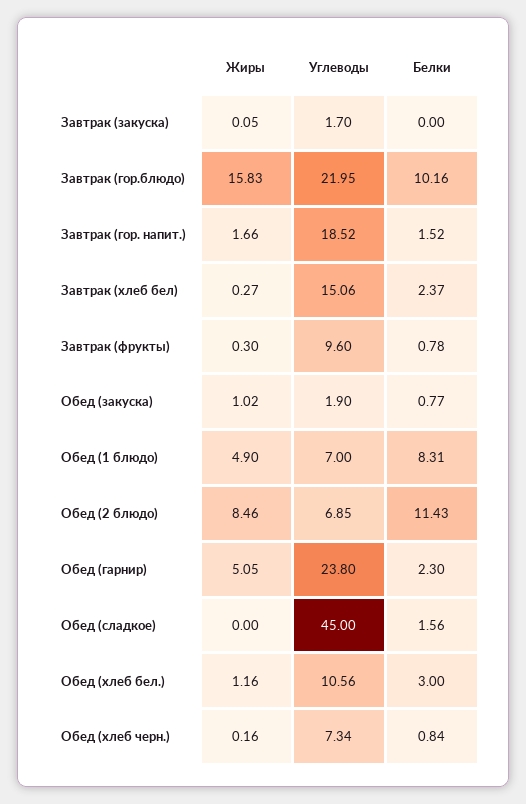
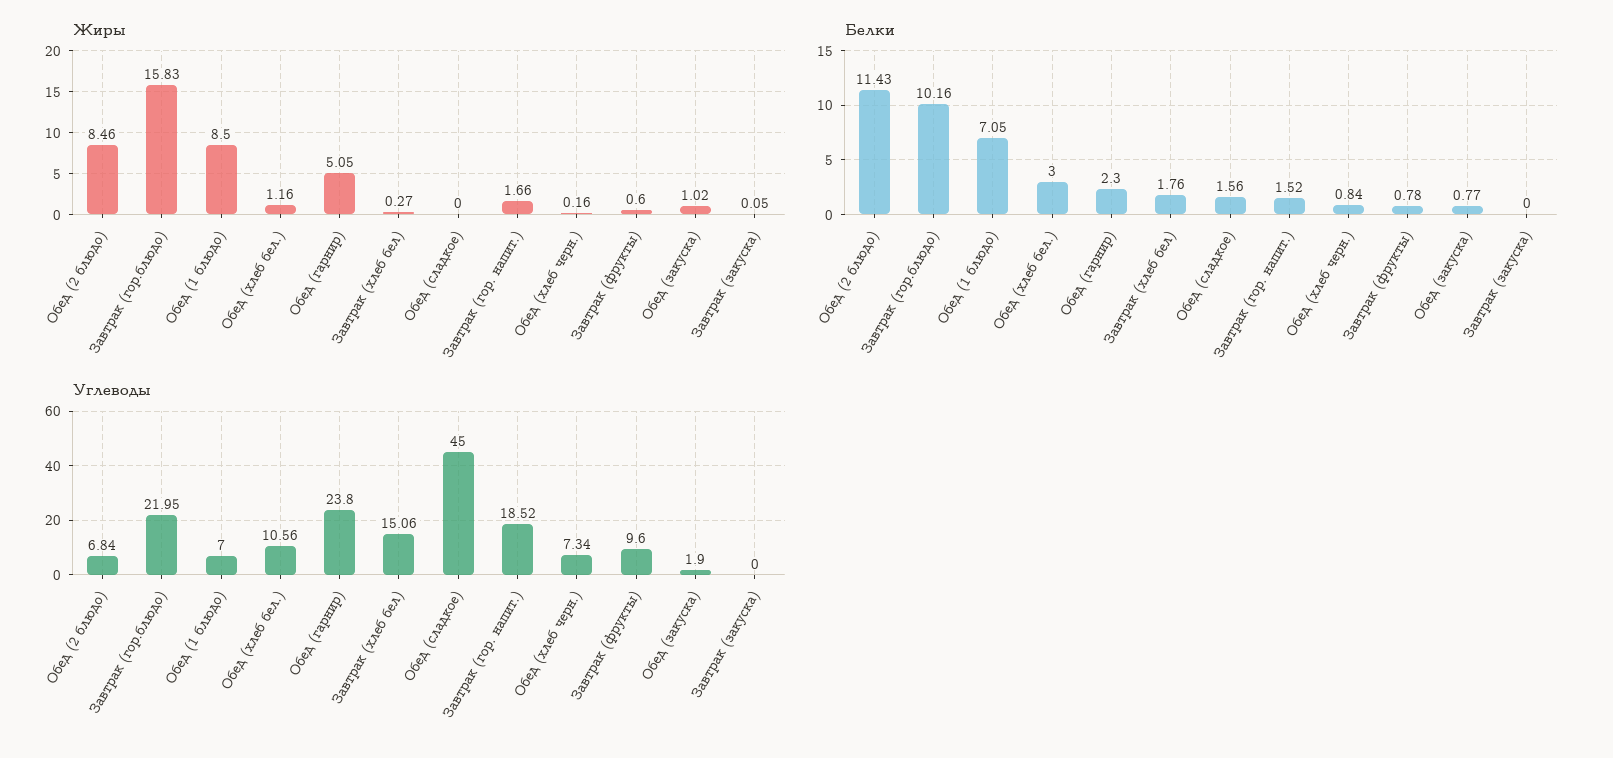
  {
    "Жиры": {
      "Завтрак (закуска)": 0.05,
      "Завтрак (гор.блюдо)": 15.83,
      "Завтрак (гор. напит.)": 1.66,
      "Завтрак (хлеб бел)": 0.27,
-     "Завтрак (фрукты)": 0.3,
+     "Завтрак (фрукты)": 0.6,
      "Обед (закуска)": 1.02,
-     "Обед (1 блюдо)": 4.9,
+     "Обед (1 блюдо)": 8.5,
      "Обед (2 блюдо)": 8.46,
      "Обед (гарнир)": 5.05,
      "Обед (сладкое)": 0,
      "Обед (хлеб бел.)": 1.16,
      "Обед (хлеб черн.)": 0.16
    },
    "Углеводы": {
-     "Завтрак (закуска)": 1.7,
+     "Завтрак (закуска)": 0,
      "Завтрак (гор.блюдо)": 21.95,
      "Завтрак (гор. напит.)": 18.52,
      "Завтрак (хлеб бел)": 15.06,
      "Завтрак (фрукты)": 9.6,
      "Обед (закуска)": 1.9,
      "Обед (1 блюдо)": 7,
-     "Обед (2 блюдо)": 6.85,
+     "Обед (2 блюдо)": 6.84,
      "Обед (гарнир)": 23.8,
      "Обед (сладкое)": 45,
      "Обед (хлеб бел.)": 10.56,
      "Обед (хлеб черн.)": 7.34
    },
    "Белки": {
      "Завтрак (закуска)": 0,
      "Завтрак (гор.блюдо)": 10.16,
      "Завтрак (гор. напит.)": 1.52,
-     "Завтрак (хлеб бел)": 2.37,
+     "Завтрак (хлеб бел)": 1.76,
      "Завтрак (фрукты)": 0.78,
      "Обед (закуска)": 0.77,
-     "Обед (1 блюдо)": 8.31,
+     "Обед (1 блюдо)": 7.05,
      "Обед (2 блюдо)": 11.43,
      "Обед (гарнир)": 2.3,
      "Обед (сладкое)": 1.56,
      "Обед (хлеб бел.)": 3,
      "Обед (хлеб черн.)": 0.84
    }
  }

